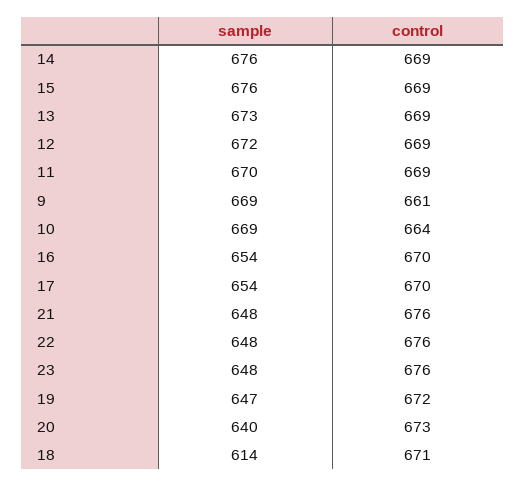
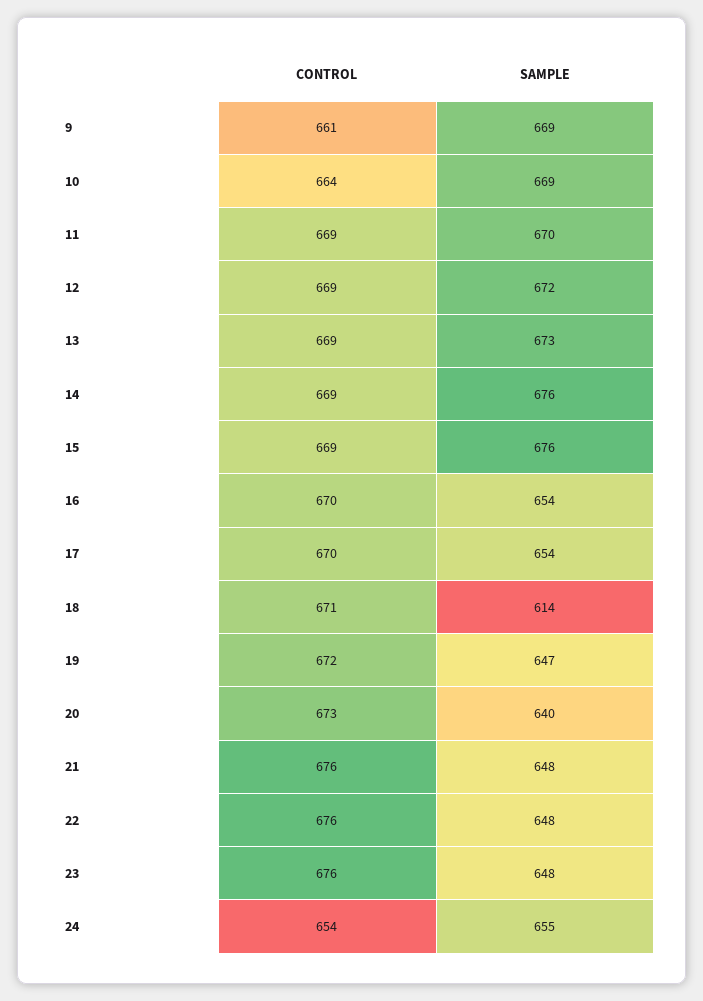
  {
    "sample": {
      "14": 676,
      "15": 676,
      "13": 673,
      "12": 672,
      "11": 670,
      "9": 669,
      "10": 669,
      "16": 654,
      "17": 654,
      "21": 648,
      "22": 648,
      "23": 648,
      "19": 647,
      "20": 640,
-     "18": 614
+     "18": 614,
+     "24": 655
    },
    "control": {
      "14": 669,
      "15": 669,
      "13": 669,
      "12": 669,
      "11": 669,
      "9": 661,
      "10": 664,
      "16": 670,
      "17": 670,
      "21": 676,
      "22": 676,
      "23": 676,
      "19": 672,
      "20": 673,
-     "18": 671
+     "18": 671,
+     "24": 654
    }
  }

